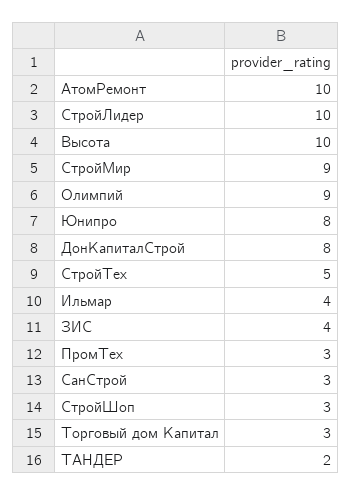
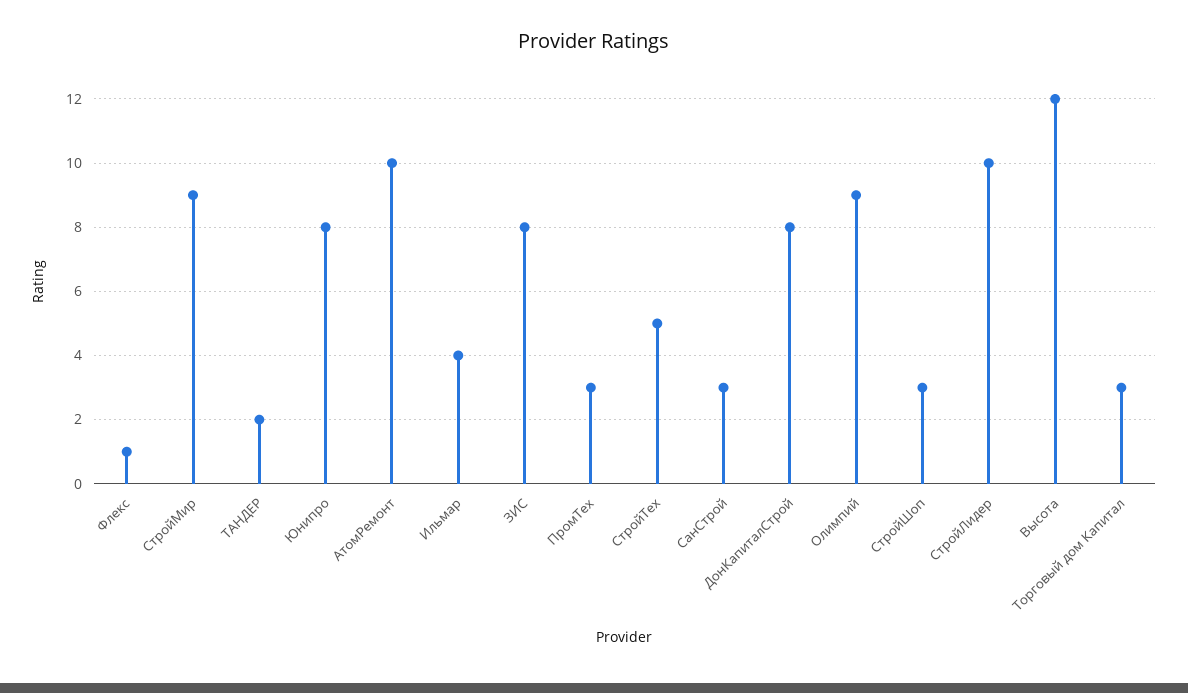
  {
    "АтомРемонт": 10,
    "СтройЛидер": 10,
-   "Высота": 10,
+   "Высота": 12,
    "СтройМир": 9,
    "Олимпий": 9,
    "Юнипро": 8,
    "ДонКапиталСтрой": 8,
    "СтройТех": 5,
    "Ильмар": 4,
-   "ЗИС": 4,
+   "ЗИС": 8,
    "ПромТех": 3,
    "СанСтрой": 3,
    "СтройШоп": 3,
    "Торговый дом Капитал": 3,
-   "ТАНДЕР": 2
+   "ТАНДЕР": 2,
+   "Флекс": 1
  }

